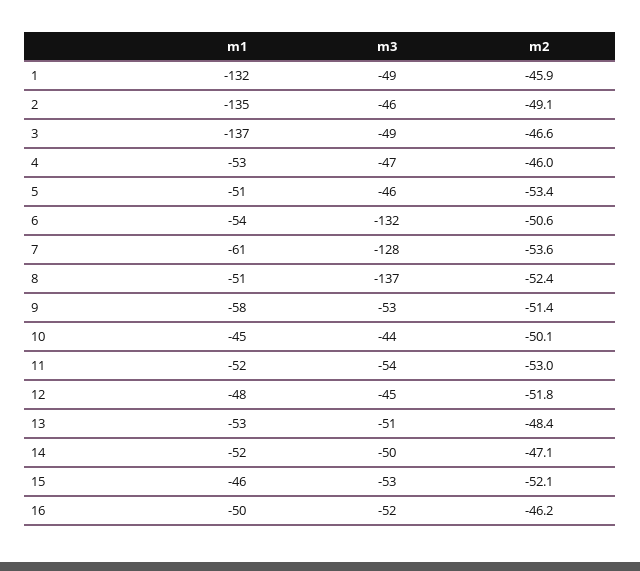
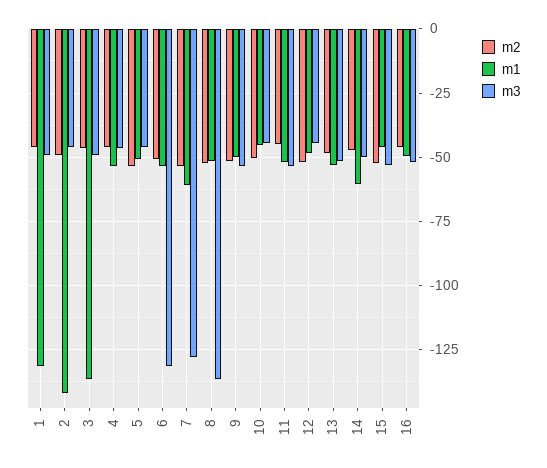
  {
    "m1": {
      "1": -132,
-     "2": -135,
+     "2": -142.5,
      "3": -137,
      "4": -53,
      "5": -51,
      "6": -54,
      "7": -61,
      "8": -51,
-     "9": -58,
+     "9": -50,
      "10": -45,
      "11": -52,
      "12": -48,
      "13": -53,
-     "14": -52,
+     "14": -60,
      "15": -46,
      "16": -50
    },
    "m3": {
      "1": -49,
      "2": -46,
      "3": -49,
      "4": -47,
      "5": -46,
      "6": -132,
      "7": -128,
      "8": -137,
      "9": -53,
      "10": -44,
      "11": -54,
      "12": -45,
      "13": -51,
      "14": -50,
      "15": -53,
      "16": -52
    },
    "m2": {
      "1": -45.9,
      "2": -49.1,
      "3": -46.6,
      "4": -46,
      "5": -53.4,
      "6": -50.6,
      "7": -53.6,
      "8": -52.4,
      "9": -51.4,
      "10": -50.1,
-     "11": -53,
+     "11": -45,
      "12": -51.8,
      "13": -48.4,
      "14": -47.1,
      "15": -52.1,
      "16": -46.2
    }
  }

